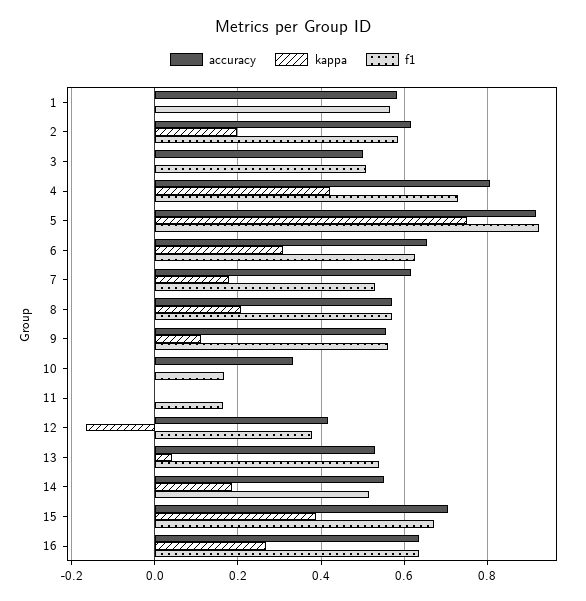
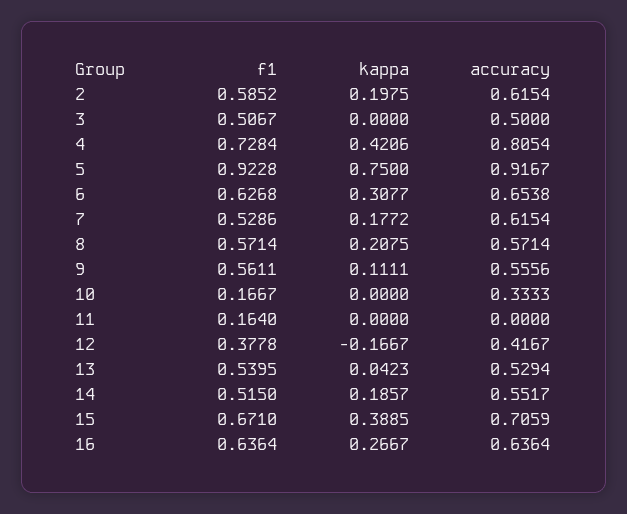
  {
    "accuracy": {
-     "1": 0.58,
      "2": 0.6154,
      "3": 0.5,
      "4": 0.8054,
      "5": 0.9167,
      "6": 0.6538,
      "7": 0.6154,
      "8": 0.5714,
      "9": 0.5556,
      "10": 0.3333,
      "11": 0,
      "12": 0.4167,
      "13": 0.5294,
      "14": 0.5517,
      "15": 0.7059,
      "16": 0.6364
    },
    "kappa": {
-     "1": 0,
      "2": 0.1975,
      "3": 0,
      "4": 0.4206,
      "5": 0.75,
      "6": 0.3077,
      "7": 0.1772,
      "8": 0.2075,
      "9": 0.1111,
      "10": 0,
      "11": 0,
      "12": -0.1667,
      "13": 0.0423,
      "14": 0.1857,
      "15": 0.3885,
      "16": 0.2667
    },
    "f1": {
-     "1": 0.56,
      "2": 0.5852,
      "3": 0.5067,
      "4": 0.7284,
      "5": 0.9228,
      "6": 0.6268,
      "7": 0.5286,
      "8": 0.5714,
      "9": 0.5611,
      "10": 0.1667,
      "11": 0.164,
      "12": 0.3778,
      "13": 0.5395,
      "14": 0.515,
      "15": 0.671,
      "16": 0.6364
    }
  }

